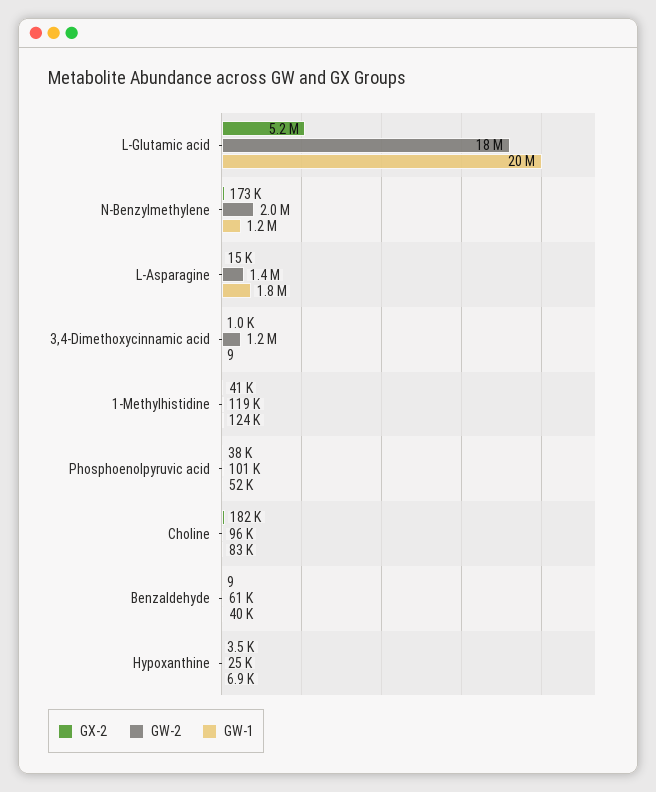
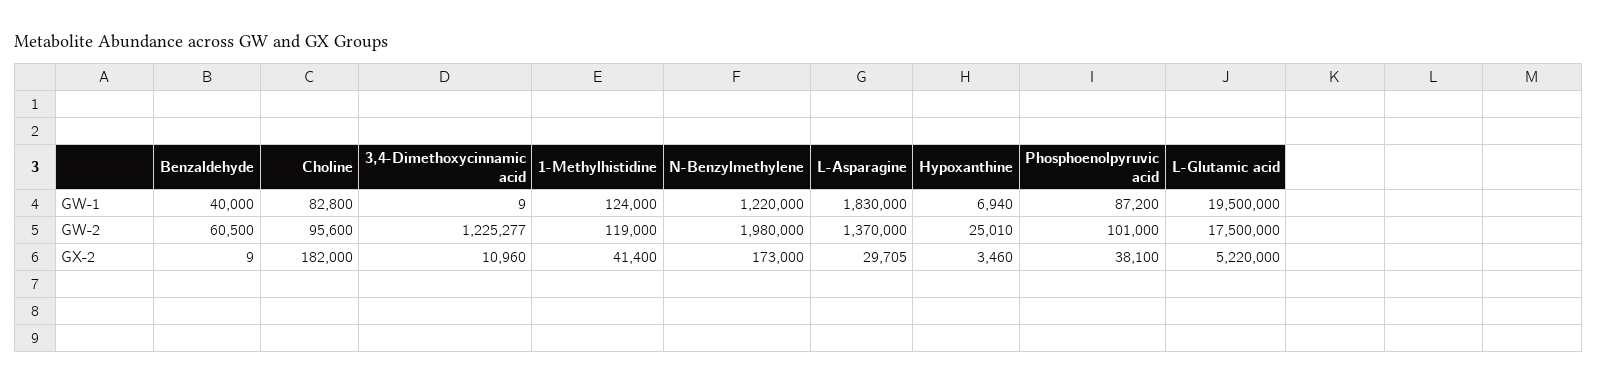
  {
    "GX-2": {
      "L-Glutamic acid": 5220000,
      "N-Benzylmethylene": 173000,
-     "L-Asparagine": 15000,
+     "L-Asparagine": 29705,
-     "3,4-Dimethoxycinnamic acid": 1000,
+     "3,4-Dimethoxycinnamic acid": 10960,
      "1-Methylhistidine": 41400,
      "Phosphoenolpyruvic acid": 38100,
      "Choline": 182000,
      "Benzaldehyde": 9,
      "Hypoxanthine": 3460
    },
    "GW-2": {
      "L-Glutamic acid": 17500000,
      "N-Benzylmethylene": 1980000,
      "L-Asparagine": 1370000,
      "3,4-Dimethoxycinnamic acid": 1225277,
      "1-Methylhistidine": 119000,
      "Phosphoenolpyruvic acid": 101000,
      "Choline": 95600,
      "Benzaldehyde": 60500,
      "Hypoxanthine": 25010
    },
    "GW-1": {
      "L-Glutamic acid": 19500000,
      "N-Benzylmethylene": 1220000,
      "L-Asparagine": 1830000,
      "3,4-Dimethoxycinnamic acid": 9,
      "1-Methylhistidine": 124000,
-     "Phosphoenolpyruvic acid": 52000,
+     "Phosphoenolpyruvic acid": 87200,
      "Choline": 82800,
      "Benzaldehyde": 40000,
      "Hypoxanthine": 6940
    }
  }

